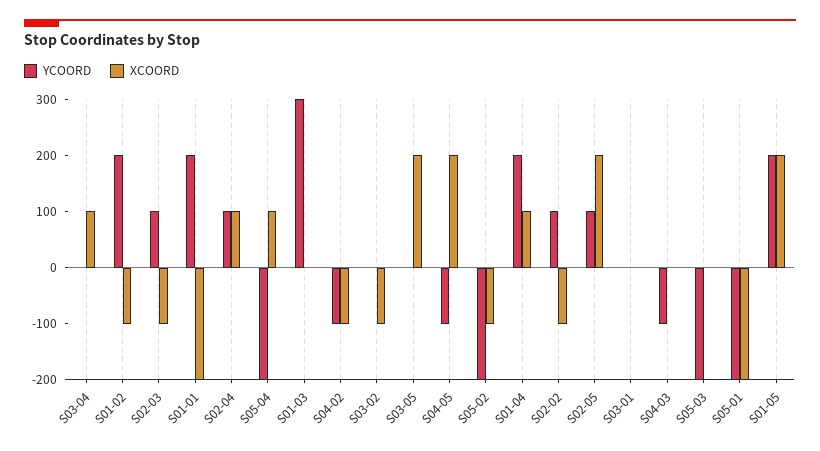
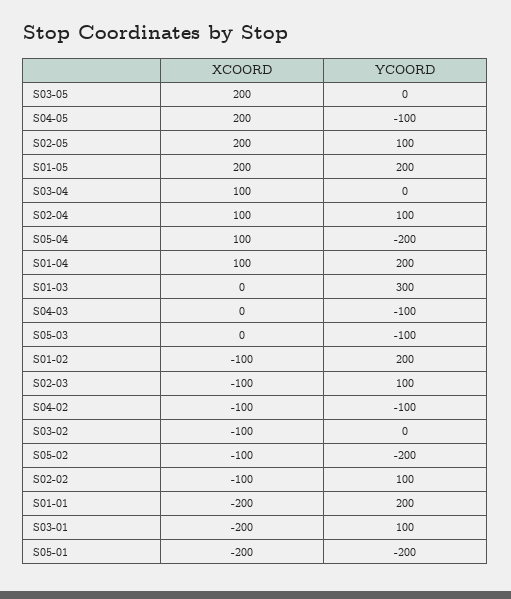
  {
    "YCOORD": {
      "S03-04": 0,
      "S01-02": 200,
      "S02-03": 100,
      "S01-01": 200,
      "S02-04": 100,
      "S05-04": -200,
      "S01-03": 300,
      "S04-02": -100,
      "S03-02": 0,
      "S03-05": 0,
      "S04-05": -100,
      "S05-02": -200,
      "S01-04": 200,
      "S02-02": 100,
      "S02-05": 100,
-     "S03-01": 0,
+     "S03-01": 100,
      "S04-03": -100,
-     "S05-03": -200,
+     "S05-03": -100,
      "S05-01": -200,
      "S01-05": 200
    },
    "XCOORD": {
      "S03-04": 100,
      "S01-02": -100,
      "S02-03": -100,
      "S01-01": -200,
      "S02-04": 100,
      "S05-04": 100,
      "S01-03": 0,
      "S04-02": -100,
      "S03-02": -100,
      "S03-05": 200,
      "S04-05": 200,
      "S05-02": -100,
      "S01-04": 100,
      "S02-02": -100,
      "S02-05": 200,
-     "S03-01": 0,
+     "S03-01": -200,
      "S04-03": 0,
      "S05-03": 0,
      "S05-01": -200,
      "S01-05": 200
    }
  }

